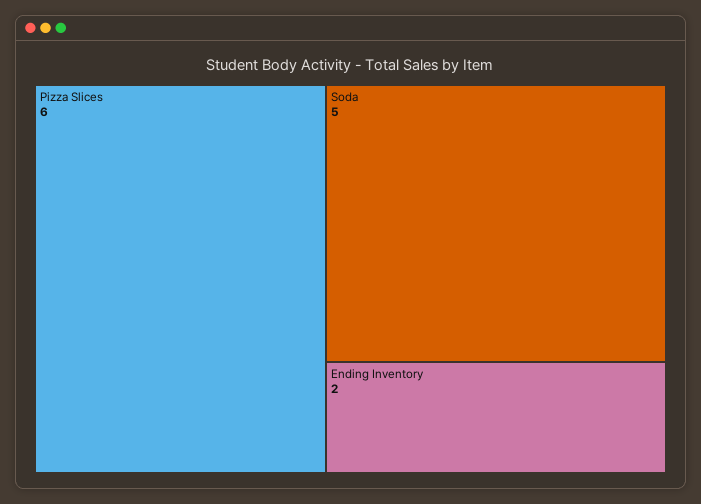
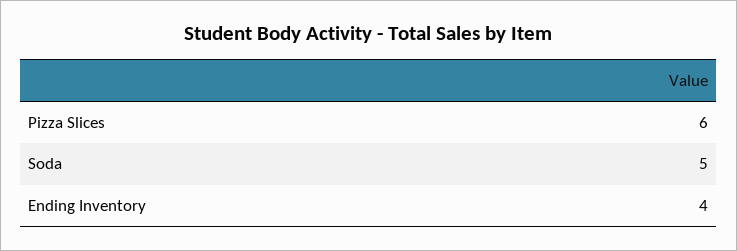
  {
    "Pizza Slices": 6,
    "Soda": 5,
-   "Ending Inventory": 2
+   "Ending Inventory": 4
  }

